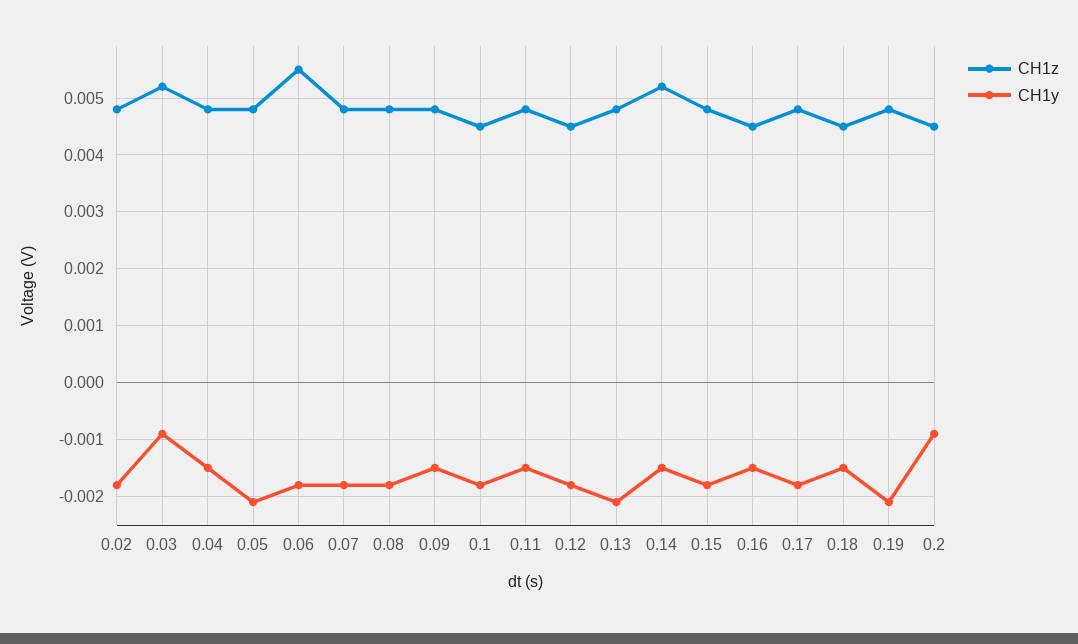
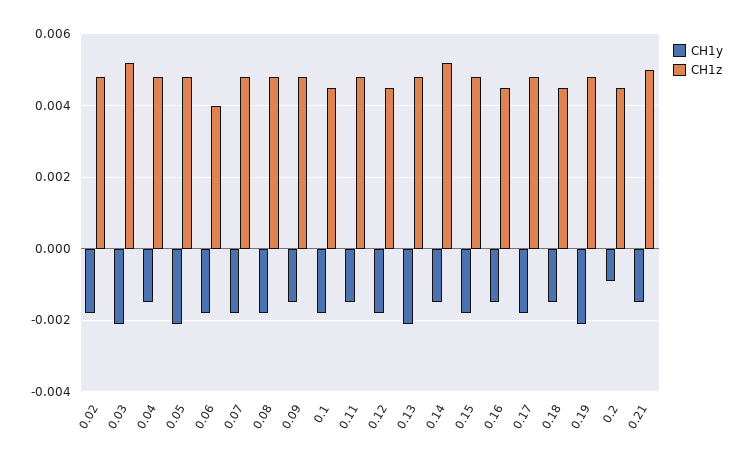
  {
    "CH1z": {
      "0.02": 0.005,
      "0.03": 0.005,
      "0.04": 0.005,
      "0.05": 0.005,
-     "0.06": 0.0055,
+     "0.06": 0.004,
      "0.07": 0.005,
      "0.08": 0.005,
      "0.09": 0.005,
      "0.1": 0.0045,
      "0.11": 0.005,
      "0.12": 0.0045,
      "0.13": 0.005,
      "0.14": 0.005,
      "0.15": 0.005,
      "0.16": 0.0045,
      "0.17": 0.005,
      "0.18": 0.0045,
      "0.19": 0.005,
-     "0.2": 0.0045
+     "0.2": 0.0045,
+     "0.21": 0.005
    },
    "CH1y": {
      "0.02": -0.002,
-     "0.03": -0.001,
+     "0.03": -0.002,
      "0.04": -0.0015,
      "0.05": -0.002,
      "0.06": -0.002,
      "0.07": -0.002,
      "0.08": -0.002,
      "0.09": -0.0015,
      "0.1": -0.002,
      "0.11": -0.0015,
      "0.12": -0.002,
      "0.13": -0.002,
      "0.14": -0.0015,
      "0.15": -0.002,
      "0.16": -0.0015,
      "0.17": -0.002,
      "0.18": -0.0015,
      "0.19": -0.002,
-     "0.2": -0.001
+     "0.2": -0.001,
+     "0.21": -0.0015
    }
  }

